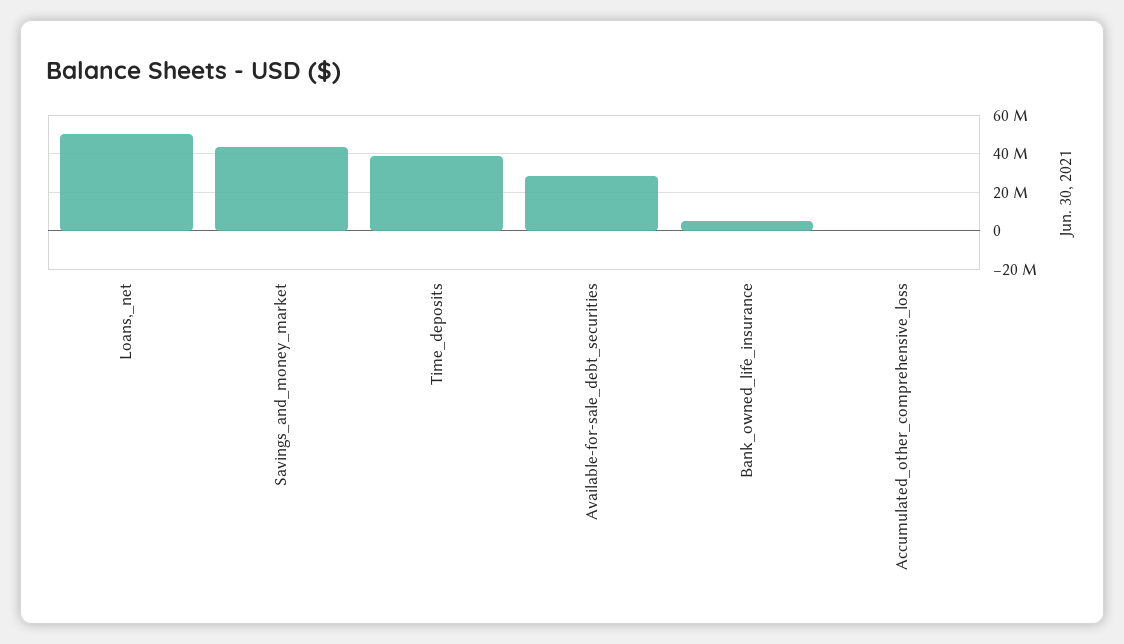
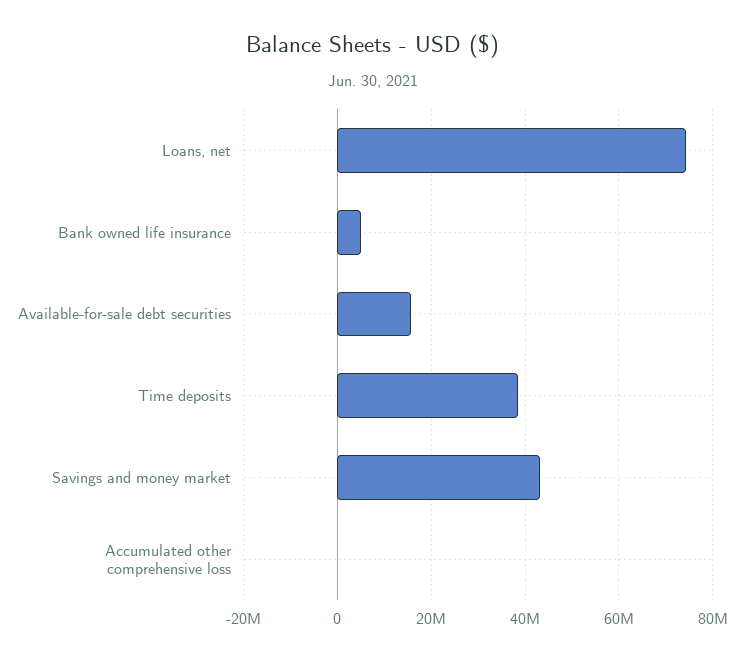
  {
-   "Loans,_net": 50000000,
+   "Loans,_net": 74000000,
    "Savings_and_money_market": 44000000,
    "Time_deposits": 38000000,
-   "Available-for-sale_debt_securities": 30000000,
+   "Available-for-sale_debt_securities": 16000000,
    "Bank_owned_life_insurance": 6000000,
    "Accumulated_other_comprehensive_loss": 0
  }

